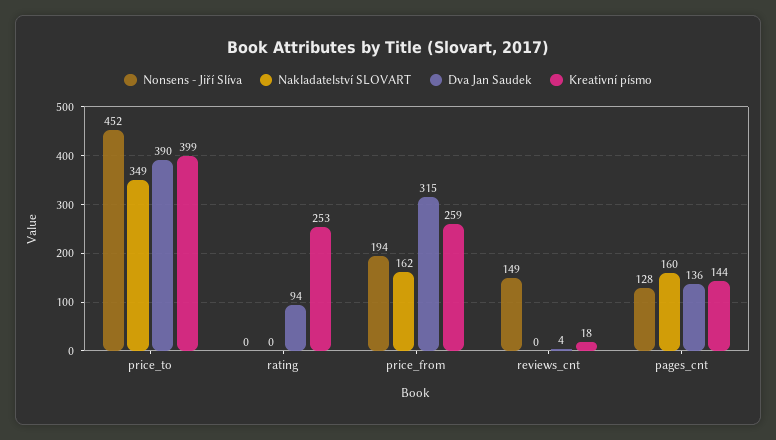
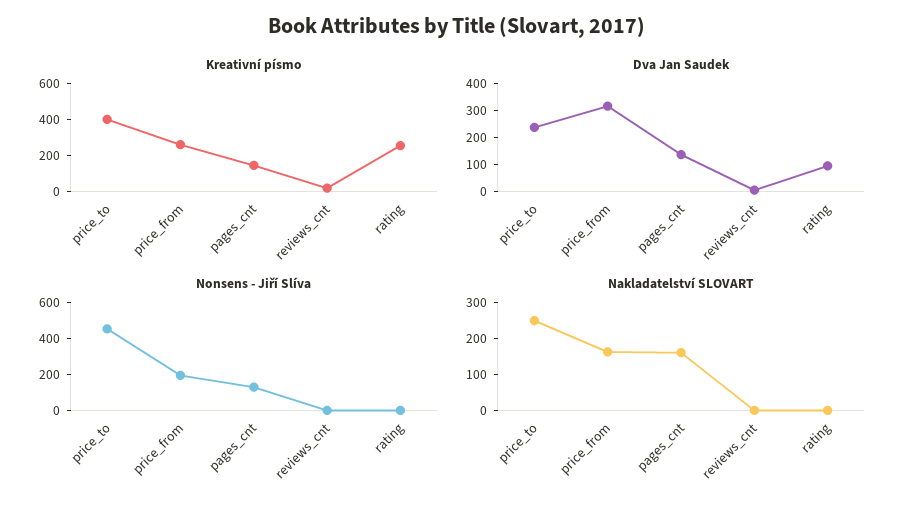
  {
    "Nonsens - Jiří Slíva": {
      "price_to": 452,
      "rating": 0,
      "price_from": 194,
-     "reviews_cnt": 149,
+     "reviews_cnt": 0,
      "pages_cnt": 128
    },
    "Nakladatelství SLOVART": {
-     "price_to": 349,
+     "price_to": 250,
      "rating": 0,
      "price_from": 162,
      "reviews_cnt": 0,
      "pages_cnt": 160
    },
    "Dva Jan Saudek": {
-     "price_to": 390,
+     "price_to": 250,
      "rating": 94,
      "price_from": 315,
      "reviews_cnt": 4,
      "pages_cnt": 136
    },
    "Kreativní písmo": {
      "price_to": 399,
      "rating": 253,
      "price_from": 259,
      "reviews_cnt": 18,
      "pages_cnt": 144
    }
  }

